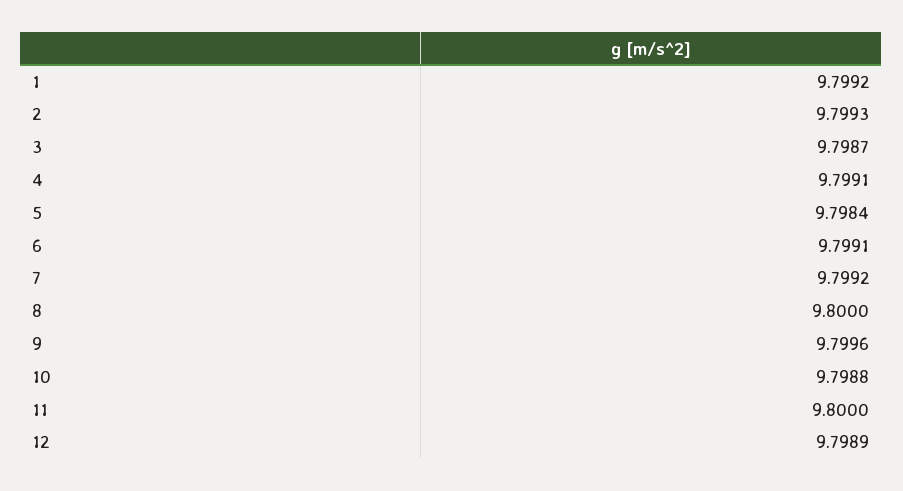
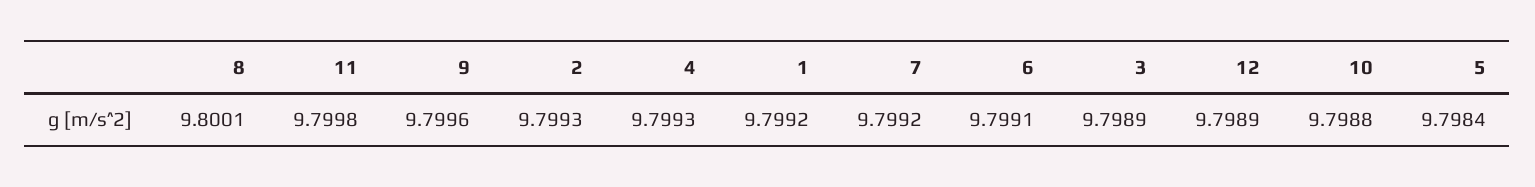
  {
    "1": 9.7992,
    "2": 9.7993,
-   "3": 9.7987,
+   "3": 9.7989,
-   "4": 9.7991,
+   "4": 9.7993,
    "5": 9.7984,
    "6": 9.7991,
    "7": 9.7992,
-   "8": 9.8,
+   "8": 9.8001,
    "9": 9.7996,
    "10": 9.7988,
-   "11": 9.8,
+   "11": 9.7998,
    "12": 9.7989
  }

